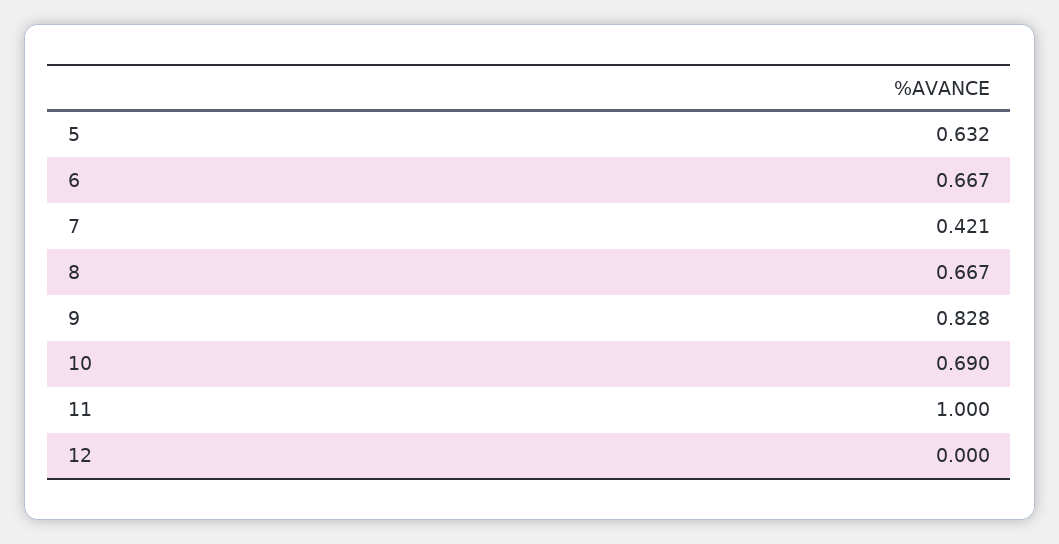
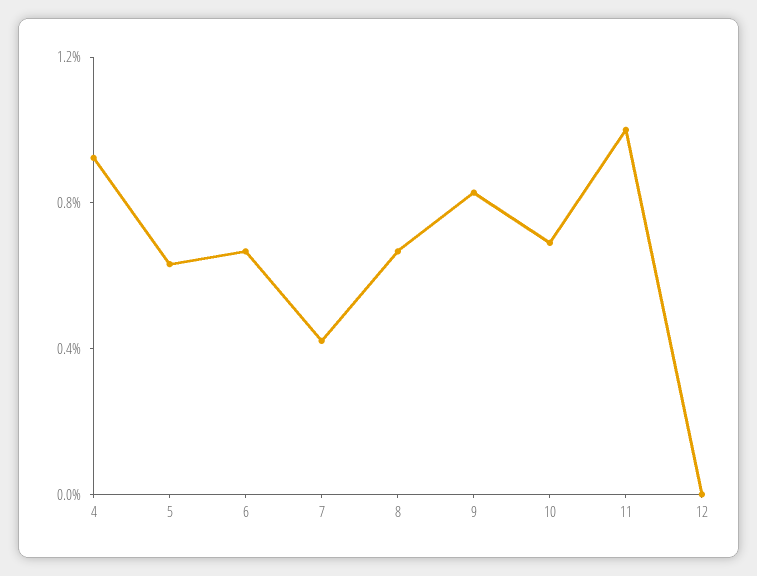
  {
    "5": 0.632,
    "6": 0.667,
    "7": 0.421,
    "8": 0.667,
    "9": 0.828,
    "10": 0.69,
    "11": 1,
-   "12": 0
+   "12": 0,
+   "4": 0.9
  }

